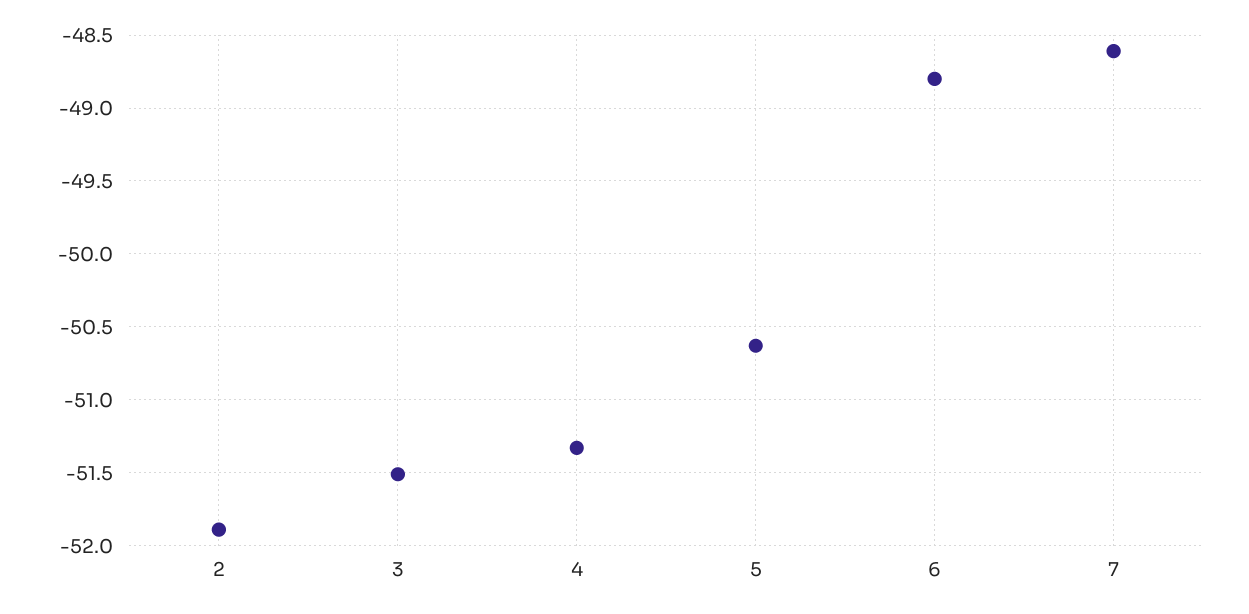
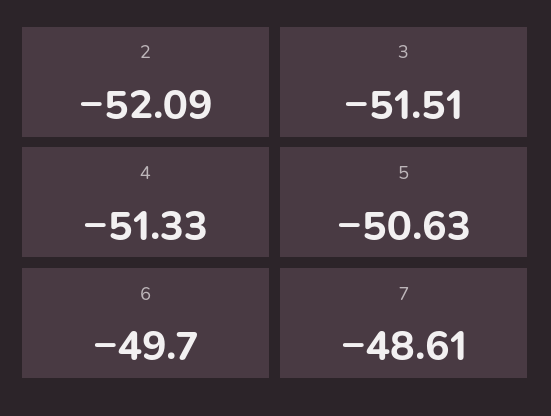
  {
-   "2": -51.9,
+   "2": -52.09,
    "3": -51.51,
    "4": -51.33,
    "5": -50.63,
-   "6": -48.8,
+   "6": -49.7,
    "7": -48.61
  }

